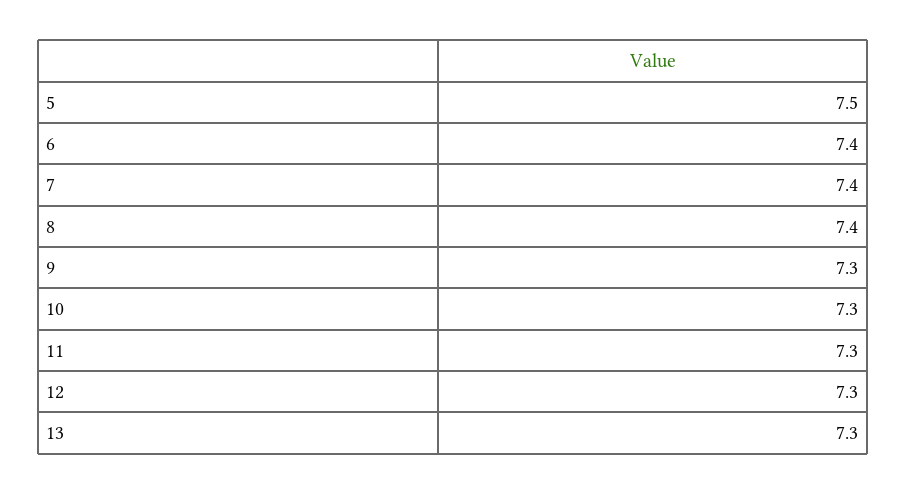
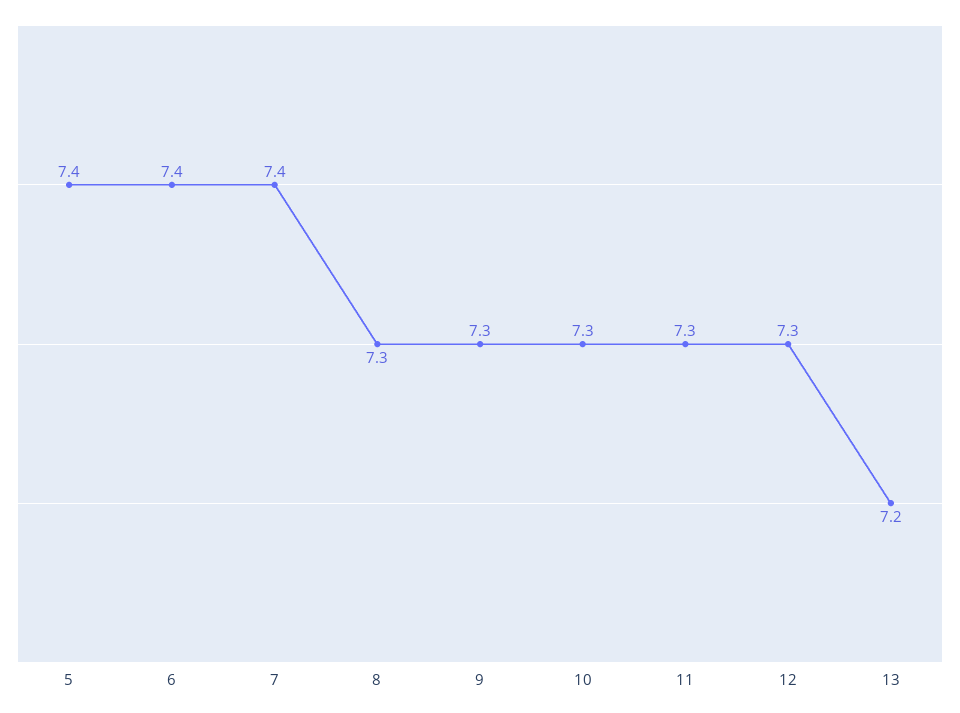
  {
-   "5": 7.5,
+   "5": 7.4,
    "6": 7.4,
    "7": 7.4,
-   "8": 7.4,
+   "8": 7.3,
    "9": 7.3,
    "10": 7.3,
    "11": 7.3,
    "12": 7.3,
-   "13": 7.3
+   "13": 7.2
  }

